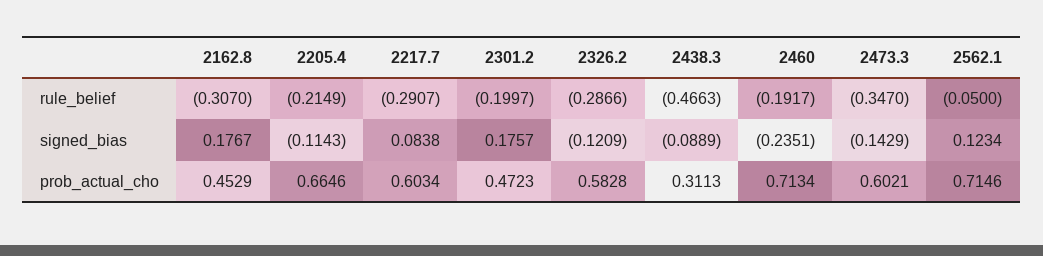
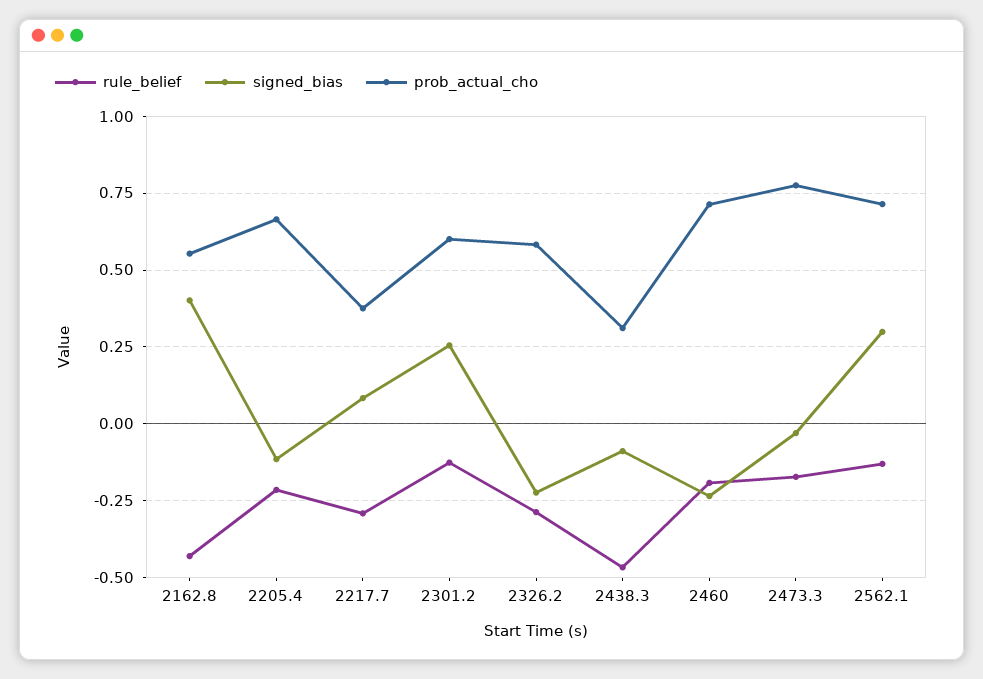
  {
    "rule_belief": {
-     "2162.8": -0.307,
+     "2162.8": -0.425,
      "2205.4": -0.2149,
      "2217.7": -0.2907,
-     "2301.2": -0.1997,
+     "2301.2": -0.125,
      "2326.2": -0.2866,
      "2438.3": -0.4663,
      "2460": -0.1917,
-     "2473.3": -0.347,
+     "2473.3": -0.175,
-     "2562.1": -0.05
+     "2562.1": -0.125
    },
    "signed_bias": {
-     "2162.8": 0.1767,
+     "2162.8": 0.4,
      "2205.4": -0.1143,
      "2217.7": 0.0838,
-     "2301.2": 0.1757,
+     "2301.2": 0.25,
-     "2326.2": -0.1209,
+     "2326.2": -0.225,
      "2438.3": -0.0889,
      "2460": -0.2351,
-     "2473.3": -0.1429,
+     "2473.3": -0.025,
-     "2562.1": 0.1234
+     "2562.1": 0.3
    },
    "prob_actual_cho": {
-     "2162.8": 0.4529,
+     "2162.8": 0.55,
      "2205.4": 0.6646,
-     "2217.7": 0.6034,
+     "2217.7": 0.375,
-     "2301.2": 0.4723,
+     "2301.2": 0.6,
      "2326.2": 0.5828,
      "2438.3": 0.3113,
      "2460": 0.7134,
-     "2473.3": 0.6021,
+     "2473.3": 0.775,
      "2562.1": 0.7146
    }
  }

